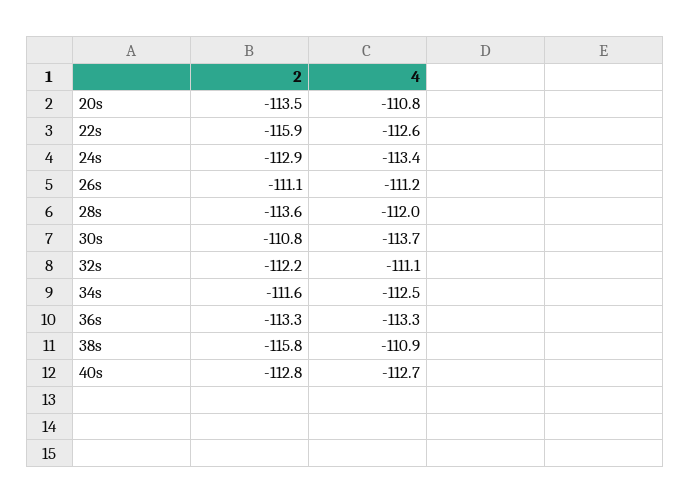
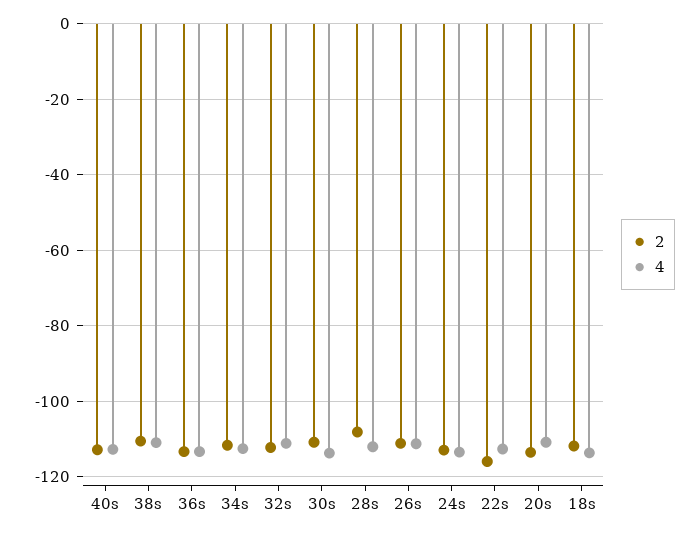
  {
    "2": {
      "20s": -113.5,
      "22s": -115.9,
      "24s": -112.9,
      "26s": -111.1,
-     "28s": -113.6,
+     "28s": -108,
      "30s": -110.8,
      "32s": -112.2,
      "34s": -111.6,
      "36s": -113.3,
-     "38s": -115.8,
+     "38s": -110,
-     "40s": -112.8
+     "40s": -112.8,
+     "18s": -112
    },
    "4": {
      "20s": -110.8,
      "22s": -112.6,
      "24s": -113.4,
      "26s": -111.2,
      "28s": -112,
      "30s": -113.7,
      "32s": -111.1,
      "34s": -112.5,
      "36s": -113.3,
      "38s": -110.9,
-     "40s": -112.7
+     "40s": -112.7,
+     "18s": -114
    }
  }

